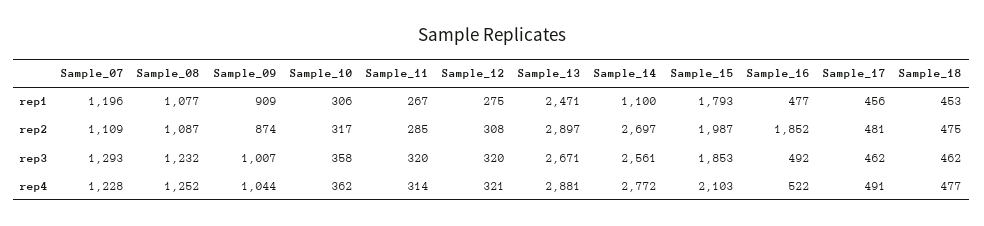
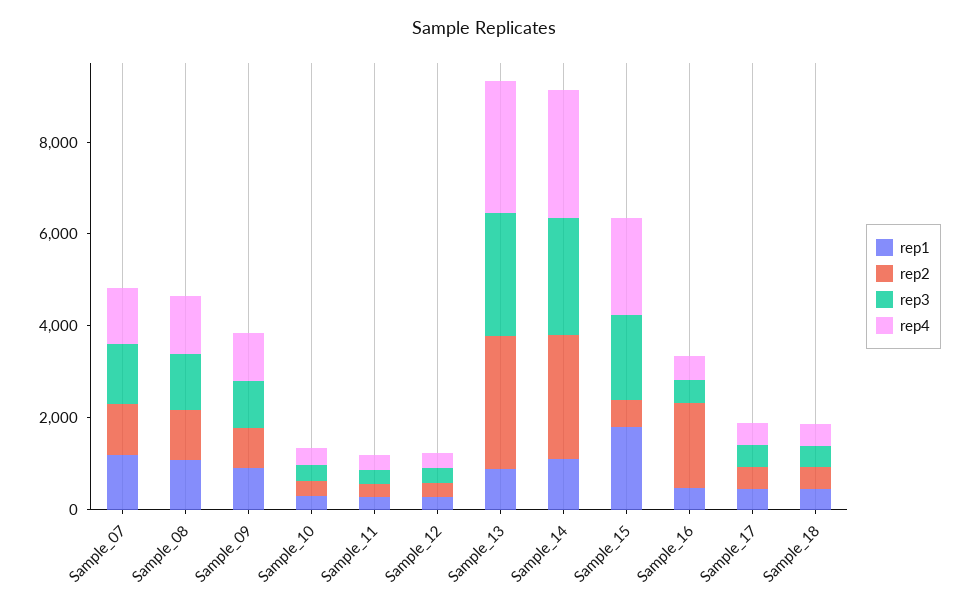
  {
    "rep1": {
      "Sample_07": 1196,
      "Sample_08": 1077,
      "Sample_09": 909,
      "Sample_10": 306,
      "Sample_11": 267,
      "Sample_12": 275,
-     "Sample_13": 2471,
+     "Sample_13": 1000,
      "Sample_14": 1100,
      "Sample_15": 1793,
      "Sample_16": 477,
      "Sample_17": 456,
      "Sample_18": 453
    },
    "rep2": {
      "Sample_07": 1109,
      "Sample_08": 1087,
      "Sample_09": 874,
      "Sample_10": 317,
      "Sample_11": 285,
      "Sample_12": 308,
      "Sample_13": 2897,
      "Sample_14": 2697,
-     "Sample_15": 1987,
+     "Sample_15": 500,
      "Sample_16": 1852,
      "Sample_17": 481,
      "Sample_18": 475
    },
    "rep3": {
      "Sample_07": 1293,
      "Sample_08": 1232,
      "Sample_09": 1007,
      "Sample_10": 358,
      "Sample_11": 320,
      "Sample_12": 320,
      "Sample_13": 2671,
      "Sample_14": 2561,
      "Sample_15": 1853,
      "Sample_16": 492,
      "Sample_17": 462,
      "Sample_18": 462
    },
    "rep4": {
      "Sample_07": 1228,
      "Sample_08": 1252,
      "Sample_09": 1044,
      "Sample_10": 362,
      "Sample_11": 314,
      "Sample_12": 321,
      "Sample_13": 2881,
      "Sample_14": 2772,
      "Sample_15": 2103,
      "Sample_16": 522,
      "Sample_17": 491,
      "Sample_18": 477
    }
  }

